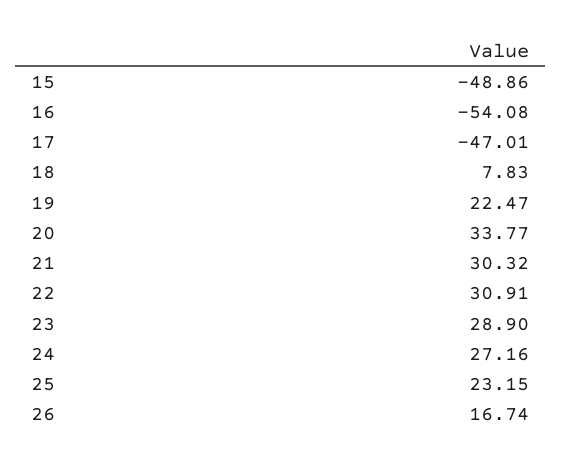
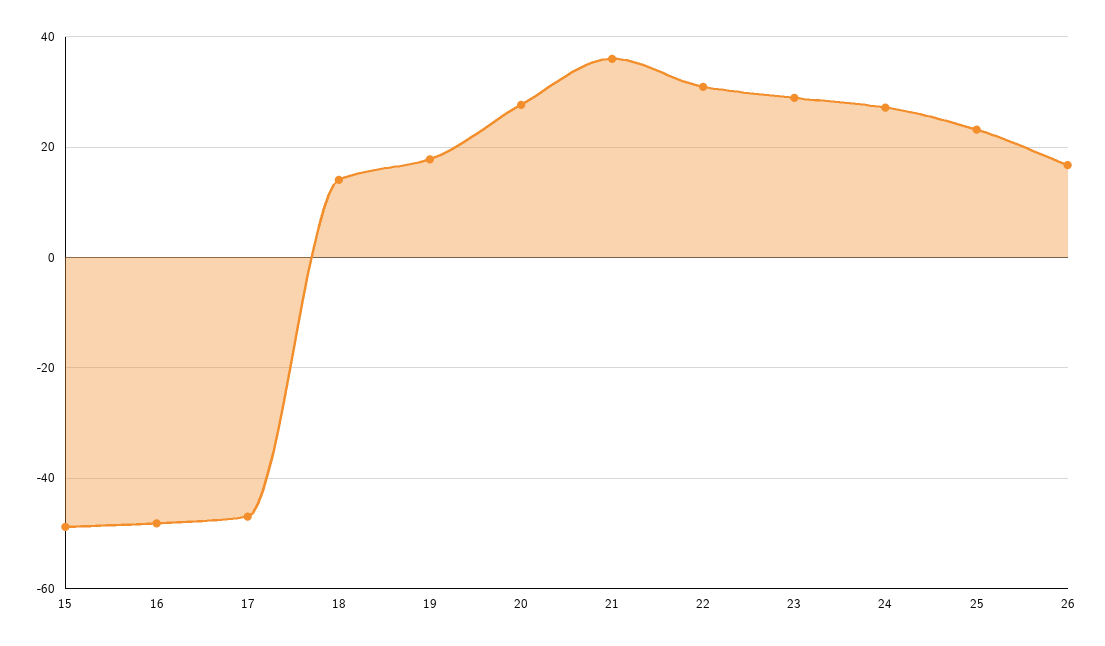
  {
    "15": -48.86,
-   "16": -54.08,
+   "16": -48,
    "17": -47.01,
-   "18": 7.83,
+   "18": 14,
-   "19": 22.47,
+   "19": 18,
-   "20": 33.77,
+   "20": 28,
-   "21": 30.32,
+   "21": 36,
    "22": 30.91,
    "23": 28.9,
    "24": 27.16,
    "25": 23.15,
    "26": 16.74
  }

